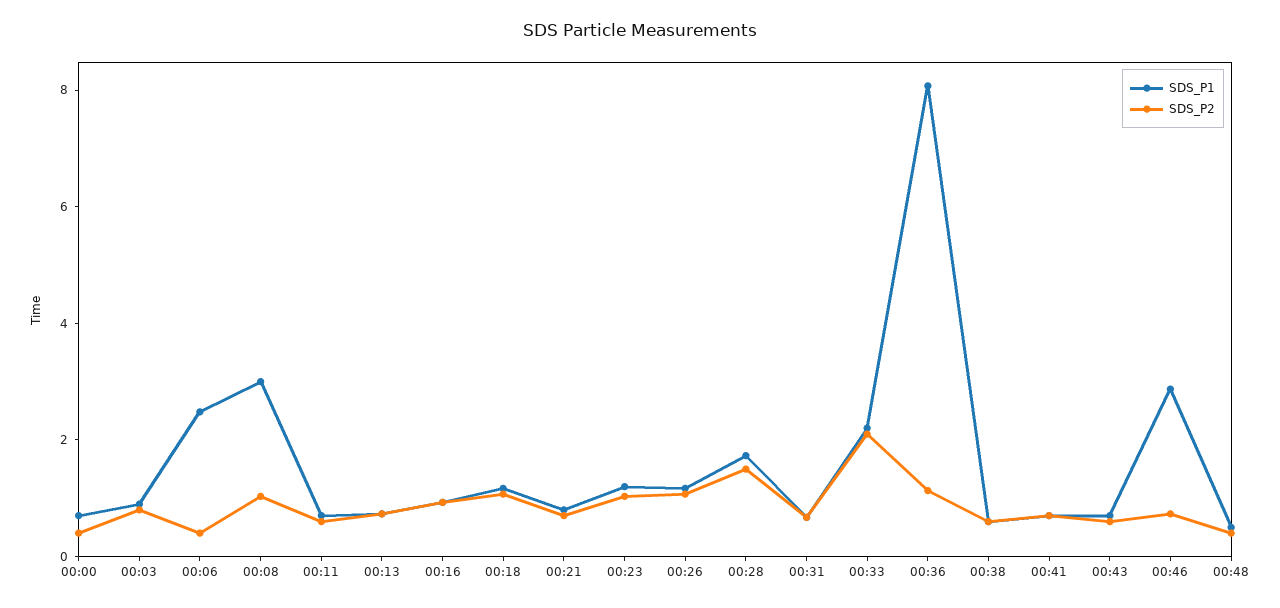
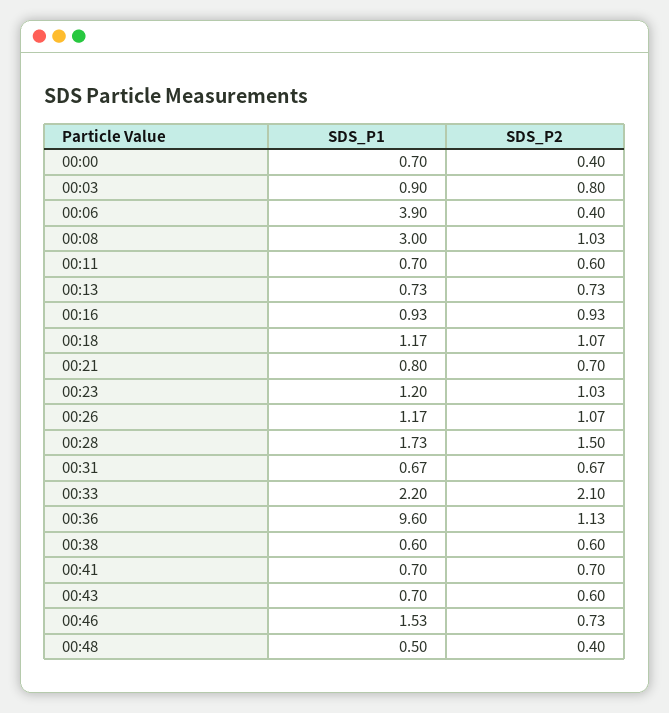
  {
    "SDS_P1": {
      "00:00": 0.7,
      "00:03": 0.9,
-     "00:06": 2.5,
+     "00:06": 3.9,
      "00:08": 3,
      "00:11": 0.7,
      "00:13": 0.73,
      "00:16": 0.93,
      "00:18": 1.17,
      "00:21": 0.8,
      "00:23": 1.2,
      "00:26": 1.17,
      "00:28": 1.73,
      "00:31": 0.67,
      "00:33": 2.2,
-     "00:36": 8,
+     "00:36": 9.6,
      "00:38": 0.6,
      "00:41": 0.7,
      "00:43": 0.7,
-     "00:46": 3,
+     "00:46": 1.53,
      "00:48": 0.5
    },
    "SDS_P2": {
      "00:00": 0.4,
      "00:03": 0.8,
      "00:06": 0.4,
      "00:08": 1.03,
      "00:11": 0.6,
      "00:13": 0.73,
      "00:16": 0.93,
      "00:18": 1.07,
      "00:21": 0.7,
      "00:23": 1.03,
      "00:26": 1.07,
      "00:28": 1.5,
      "00:31": 0.67,
      "00:33": 2.1,
      "00:36": 1.13,
      "00:38": 0.6,
      "00:41": 0.7,
      "00:43": 0.6,
      "00:46": 0.73,
      "00:48": 0.4
    }
  }

